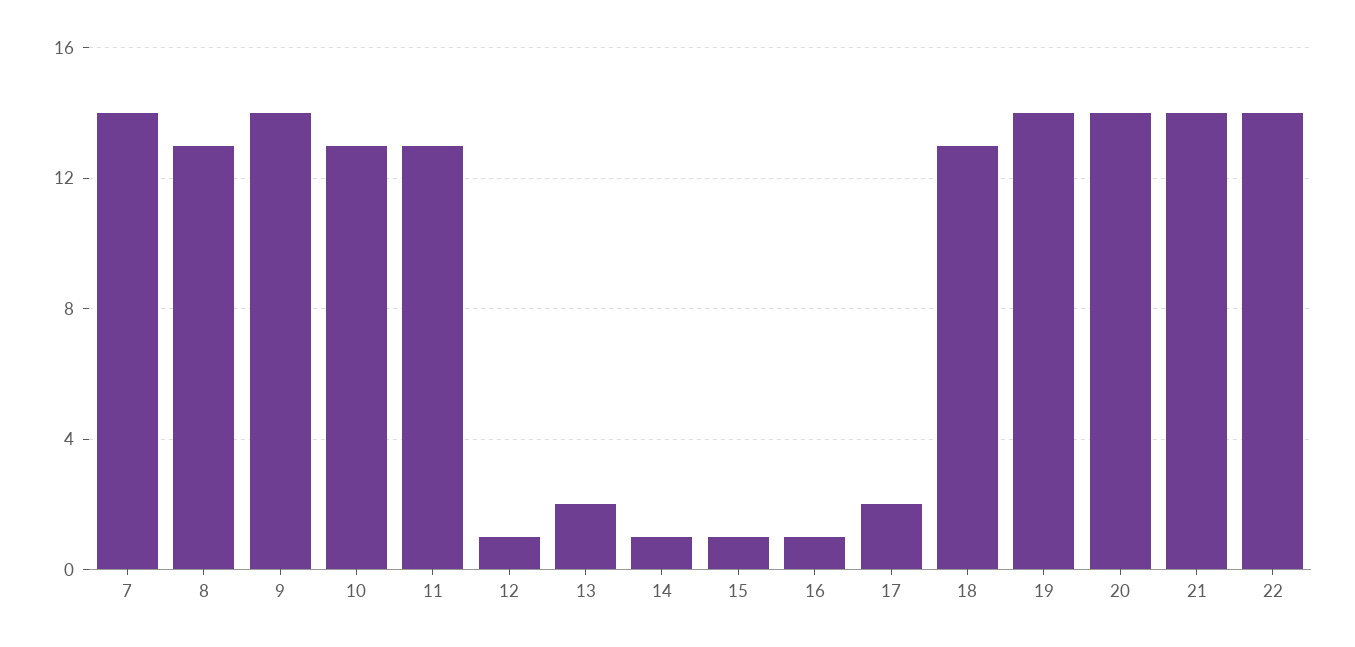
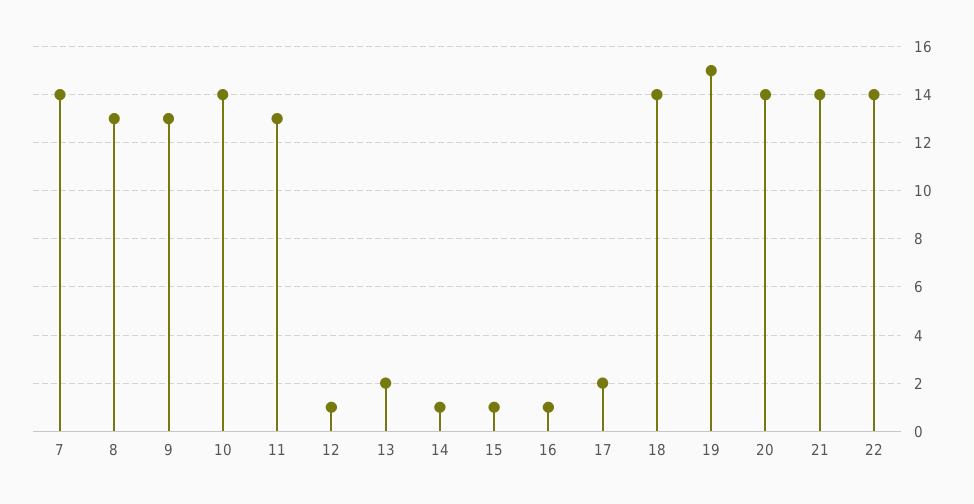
  {
    "7": 14,
    "8": 13,
-   "9": 14,
+   "9": 13,
-   "10": 13,
+   "10": 14,
    "11": 13,
    "12": 1,
    "13": 2,
    "14": 1,
    "15": 1,
    "16": 1,
    "17": 2,
-   "18": 13,
+   "18": 14,
-   "19": 14,
+   "19": 15,
    "20": 14,
    "21": 14,
    "22": 14
  }

